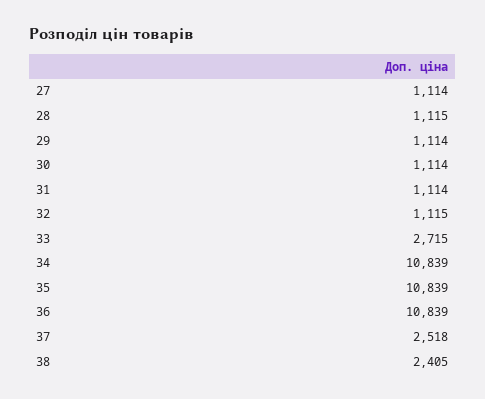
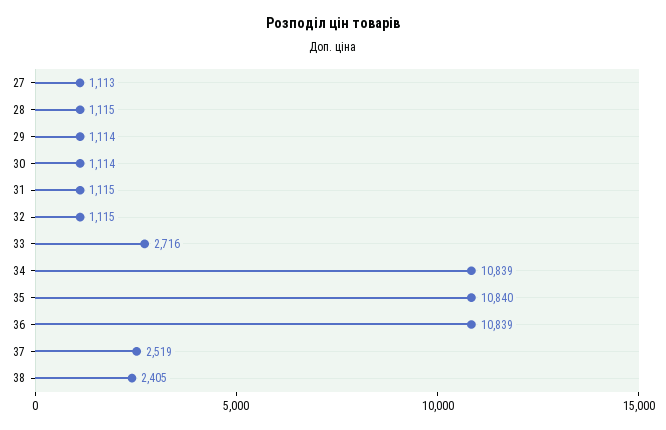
  {
-   "27": 1114,
+   "27": 1113,
    "28": 1115,
    "29": 1114,
    "30": 1114,
-   "31": 1114,
+   "31": 1115,
    "32": 1115,
-   "33": 2715,
+   "33": 2716,
    "34": 10839,
-   "35": 10839,
+   "35": 10840,
    "36": 10839,
-   "37": 2518,
+   "37": 2519,
    "38": 2405
  }

